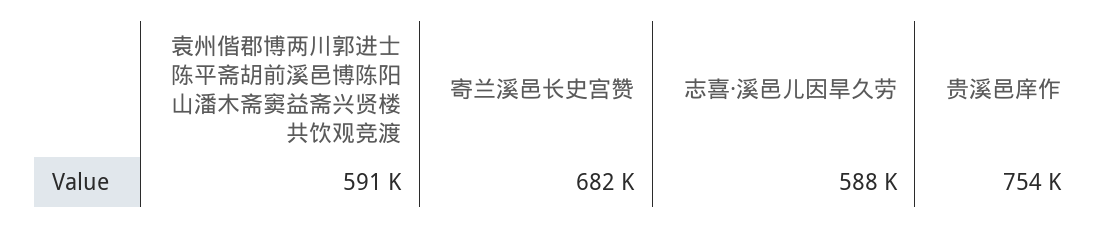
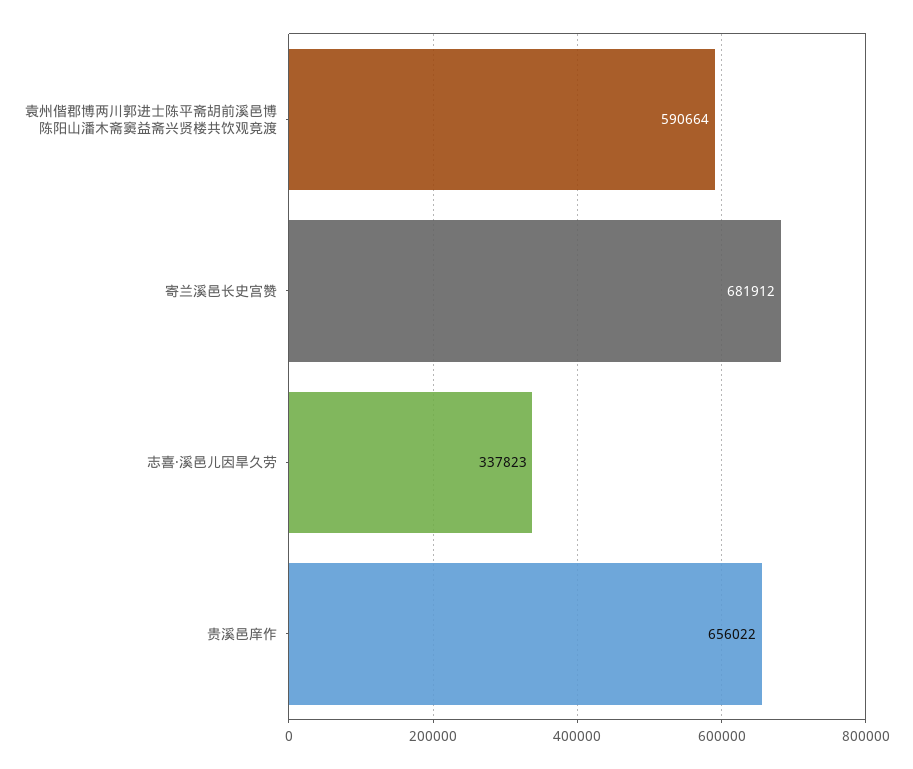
  {
    "袁州偕郡博两川郭进士陈平斋胡前溪邑博陈阳山潘木斋窦益斋兴贤楼共饮观竞渡": 590664,
    "寄兰溪邑长史宫赞": 681912,
-   "志喜·溪邑儿因旱久劳": 588000,
+   "志喜·溪邑儿因旱久劳": 337823,
-   "贵溪邑庠作": 754000
+   "贵溪邑庠作": 656022
  }

